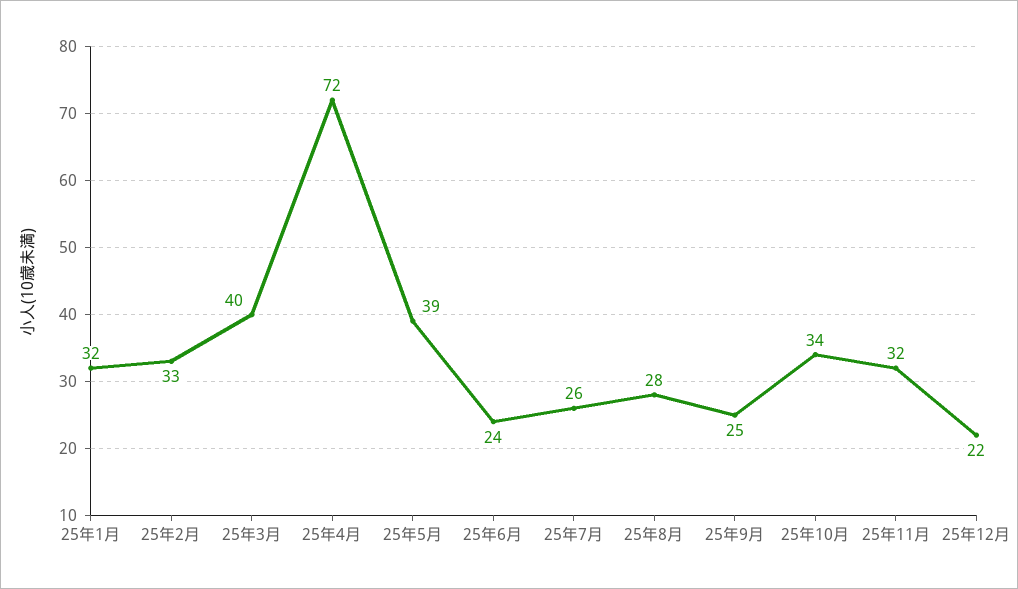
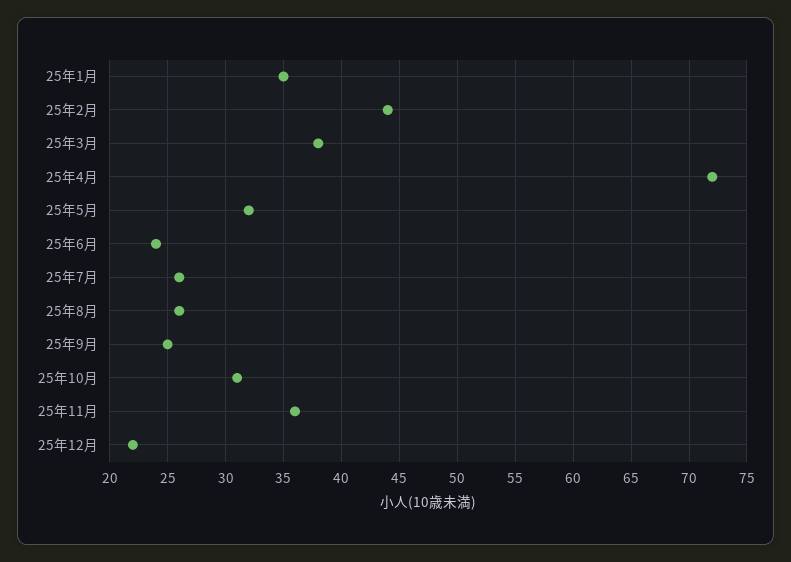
  {
-   "25年1月": 32,
+   "25年1月": 35,
-   "25年2月": 33,
+   "25年2月": 44,
-   "25年3月": 40,
+   "25年3月": 38,
    "25年4月": 72,
-   "25年5月": 39,
+   "25年5月": 32,
    "25年6月": 24,
    "25年7月": 26,
-   "25年8月": 28,
+   "25年8月": 26,
    "25年9月": 25,
-   "25年10月": 34,
+   "25年10月": 31,
-   "25年11月": 32,
+   "25年11月": 36,
    "25年12月": 22
  }

